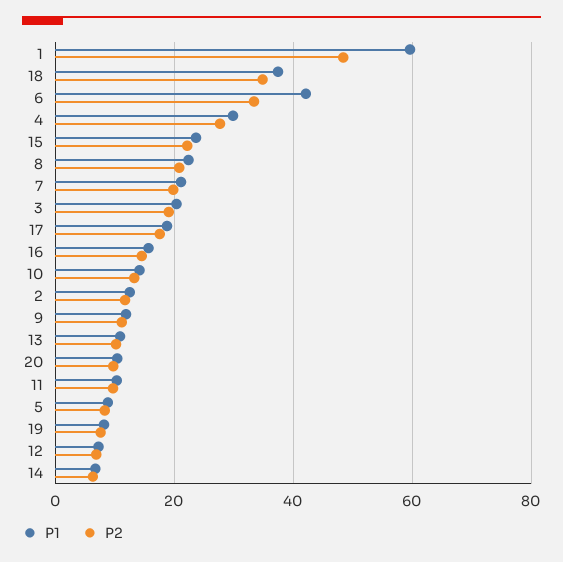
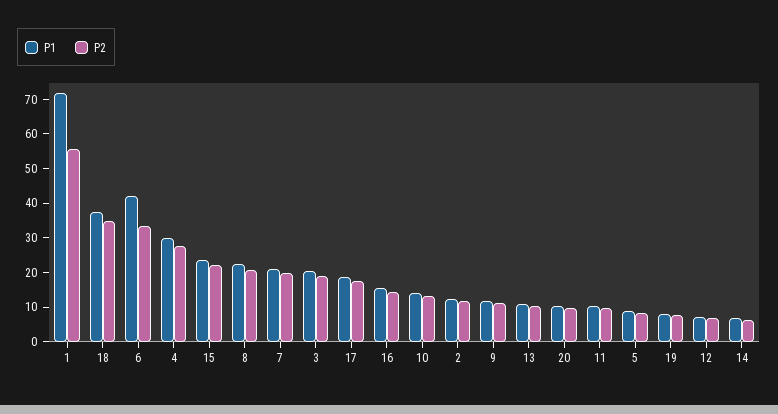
  {
    "P1": {
-     "1": 60,
+     "1": 72.5,
      "18": 38,
      "6": 42,
      "4": 30,
      "15": 24,
      "8": 22,
      "7": 22,
      "3": 20,
      "17": 18,
      "16": 16,
      "10": 14,
      "2": 12,
      "9": 12,
      "13": 10,
      "20": 10,
      "11": 10,
      "5": 8,
      "19": 8,
      "12": 8,
      "14": 6
    },
    "P2": {
-     "1": 48,
+     "1": 55,
      "18": 34,
      "6": 34,
      "4": 28,
      "15": 22,
      "8": 20,
      "7": 20,
      "3": 20,
      "17": 18,
      "16": 14,
      "10": 14,
      "2": 12,
      "9": 12,
      "13": 10,
      "20": 10,
      "11": 10,
      "5": 8,
      "19": 8,
      "12": 6,
      "14": 6
    }
  }

